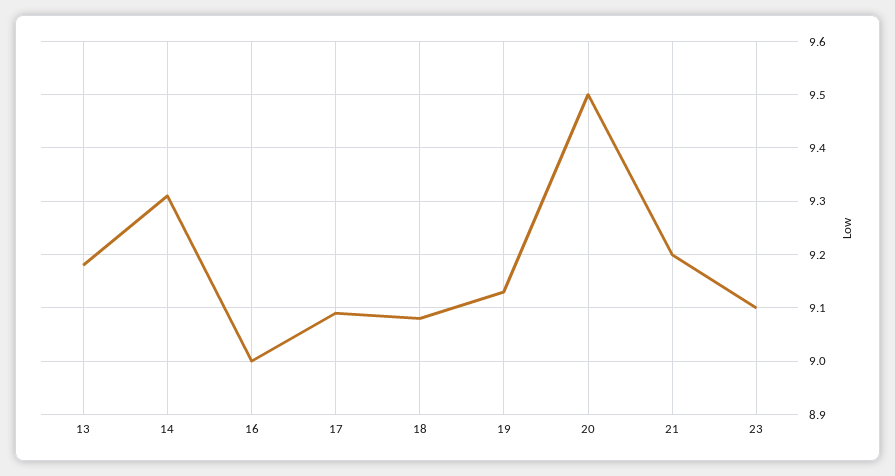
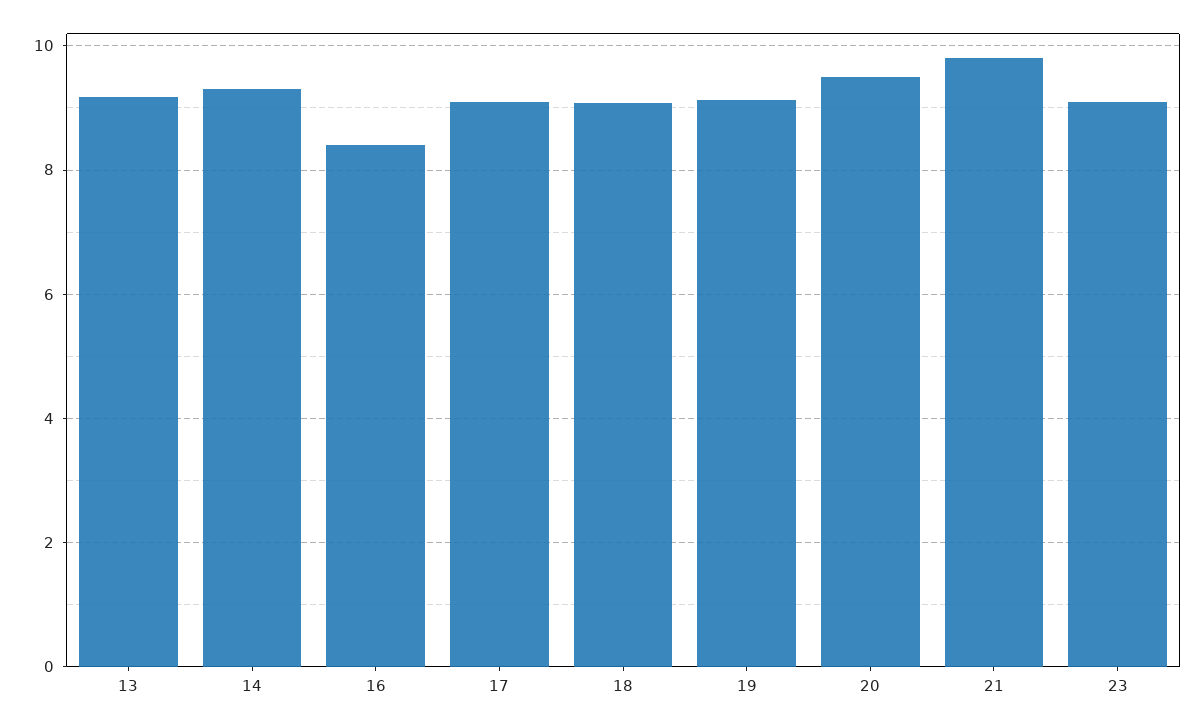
  {
    "13": 9.2,
    "14": 9.3,
-   "16": 9,
+   "16": 8.4,
    "17": 9.1,
    "18": 9.1,
    "19": 9.15,
    "20": 9.5,
-   "21": 9.2,
+   "21": 9.8,
    "23": 9.1
  }

